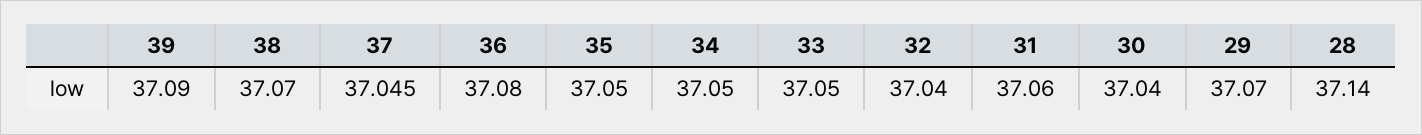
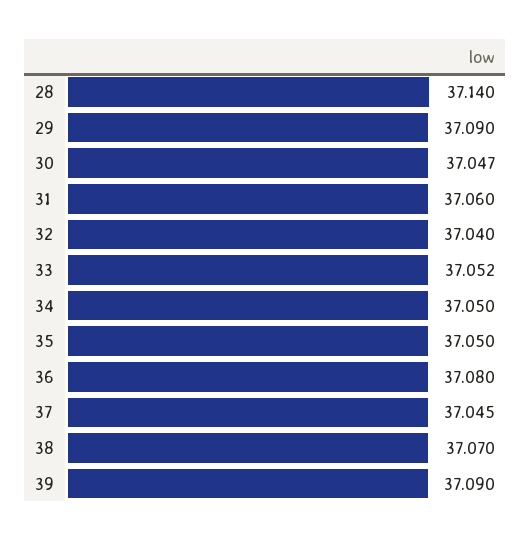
  {
    "39": 37.09,
    "38": 37.07,
    "37": 37.045,
    "36": 37.08,
    "35": 37.05,
    "34": 37.05,
-   "33": 37.05,
+   "33": 37.052,
    "32": 37.04,
    "31": 37.06,
-   "30": 37.04,
+   "30": 37.047,
-   "29": 37.07,
+   "29": 37.09,
    "28": 37.14
  }

